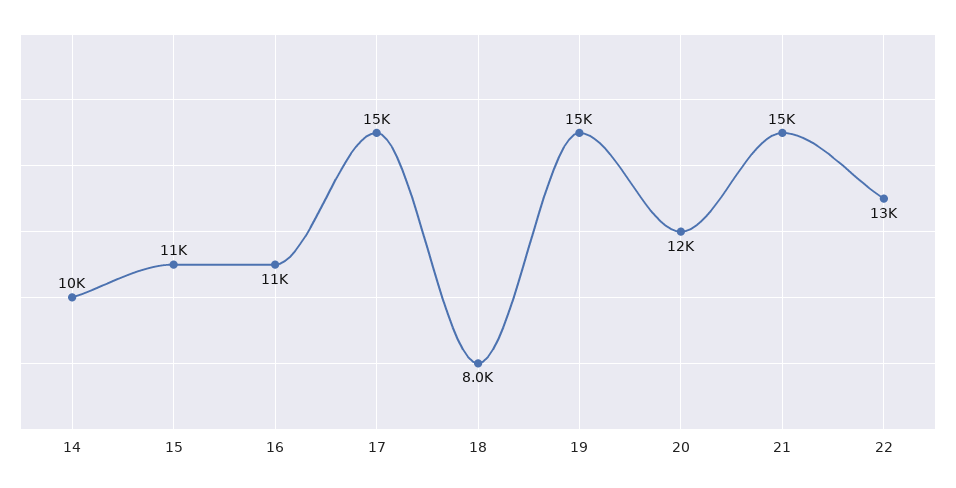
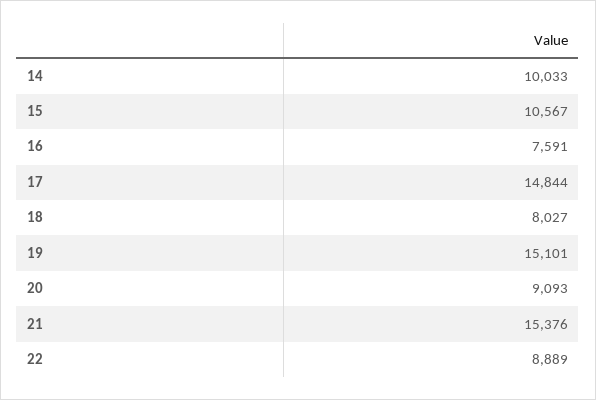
  {
    "14": 10033,
    "15": 10567,
-   "16": 11000,
+   "16": 7591,
    "17": 14844,
    "18": 8027,
    "19": 15101,
-   "20": 12000,
+   "20": 9093,
    "21": 15376,
-   "22": 13000
+   "22": 8889
  }

